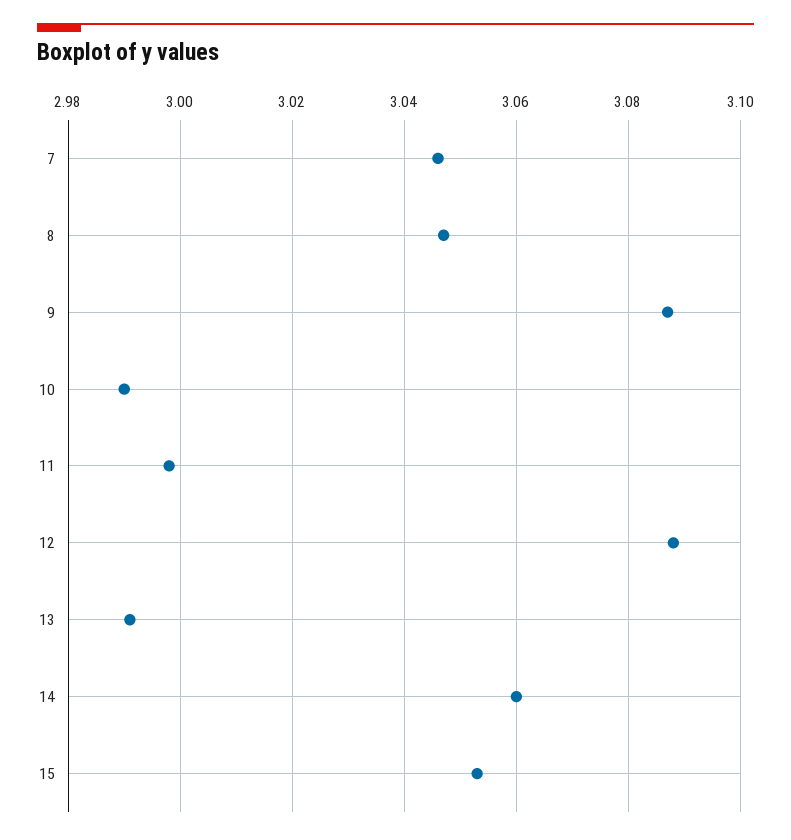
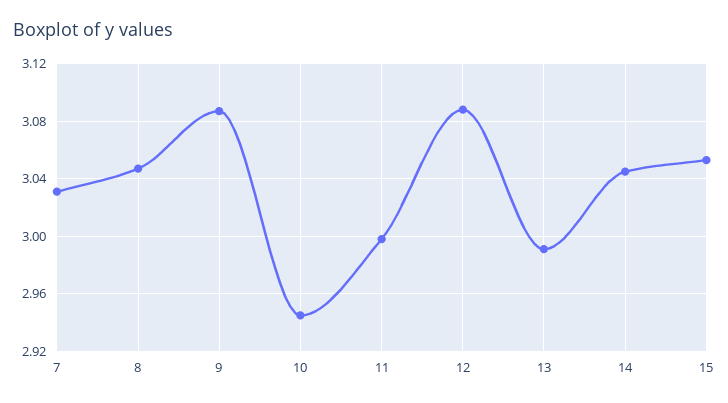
  {
-   "7": 3.045,
+   "7": 3.03,
    "8": 3.045,
    "9": 3.085,
-   "10": 2.99,
+   "10": 2.945,
    "11": 3,
    "12": 3.09,
    "13": 2.99,
-   "14": 3.06,
+   "14": 3.045,
    "15": 3.055
  }

